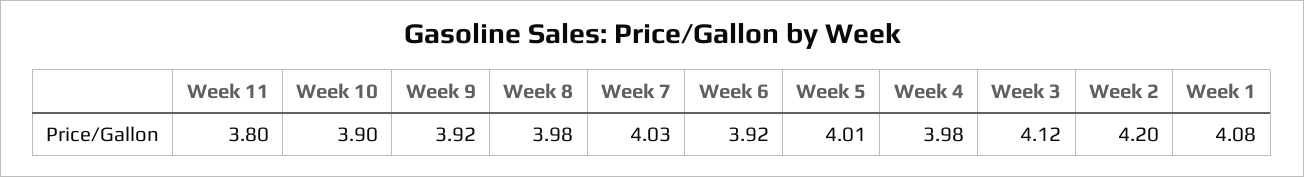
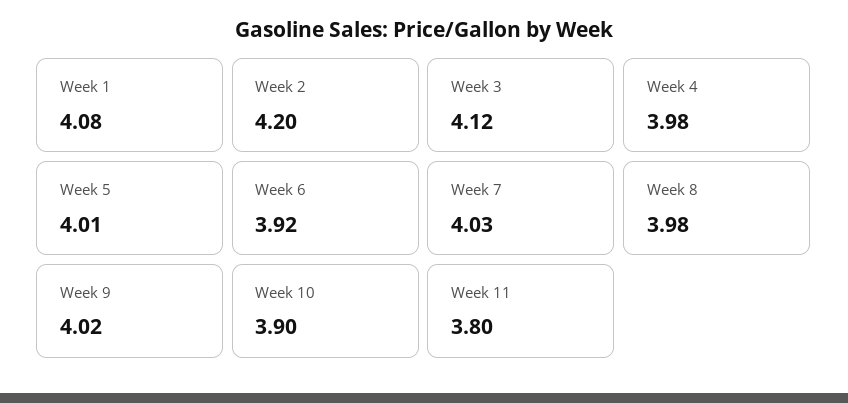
  {
    "Week 11": 3.8,
    "Week 10": 3.9,
-   "Week 9": 3.92,
+   "Week 9": 4.02,
    "Week 8": 3.98,
    "Week 7": 4.03,
    "Week 6": 3.92,
    "Week 5": 4.01,
    "Week 4": 3.98,
    "Week 3": 4.12,
    "Week 2": 4.2,
    "Week 1": 4.08
  }

